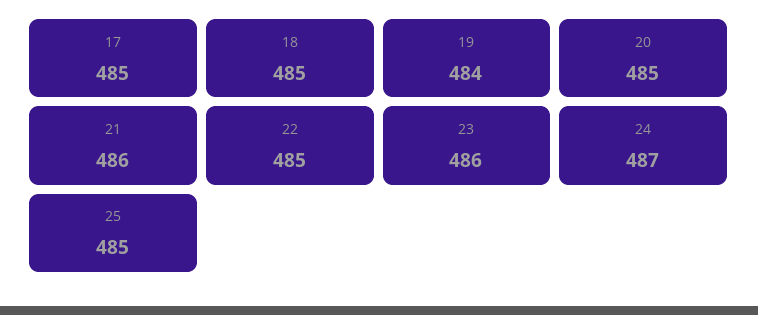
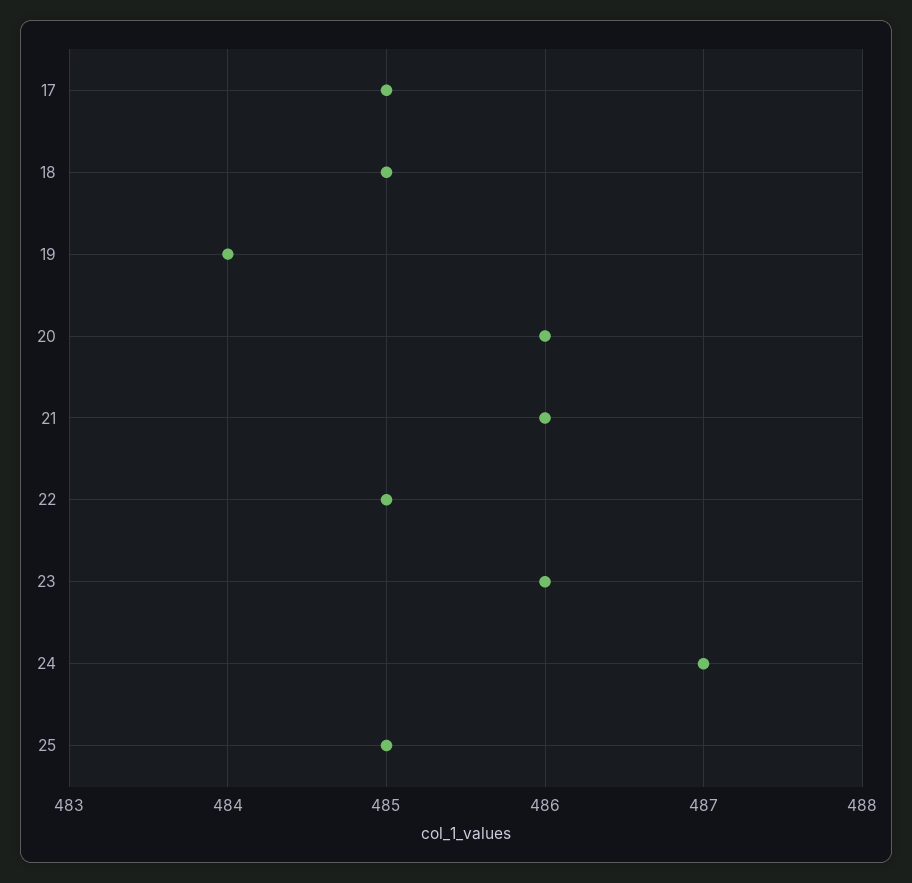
  {
    "17": 485,
    "18": 485,
    "19": 484,
-   "20": 485,
+   "20": 486,
    "21": 486,
    "22": 485,
    "23": 486,
    "24": 487,
    "25": 485
  }

